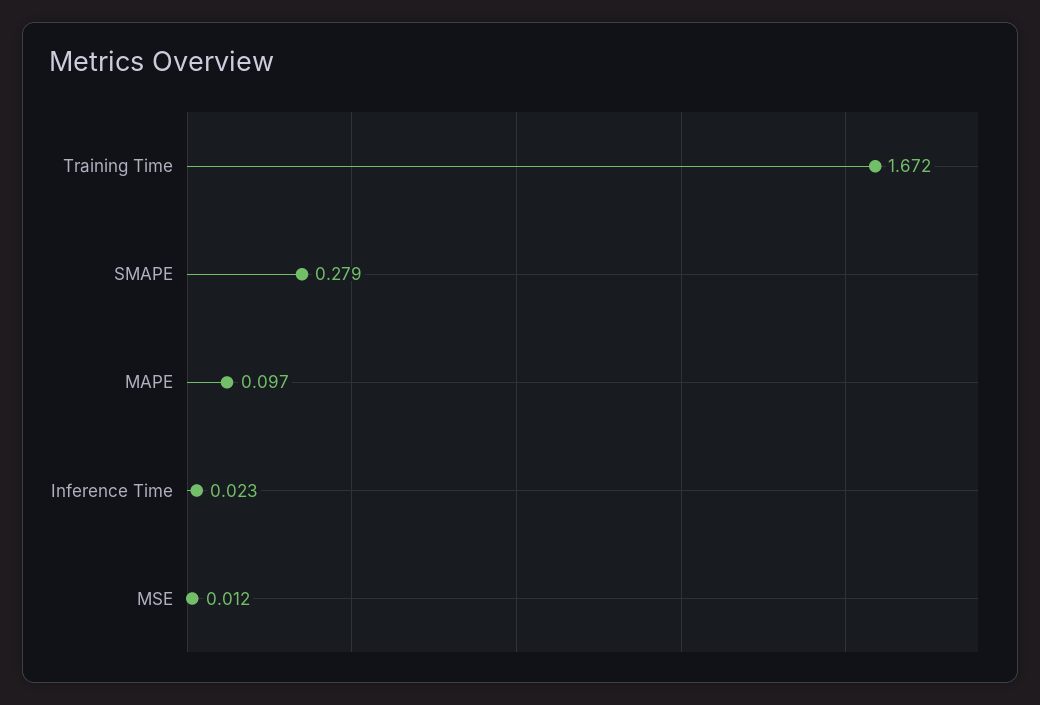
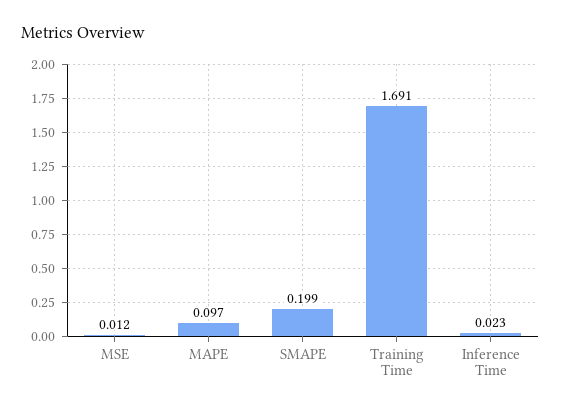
  {
-   "Training Time": 1.672,
+   "Training Time": 1.691,
-   "SMAPE": 0.279,
+   "SMAPE": 0.199,
    "MAPE": 0.097,
    "Inference Time": 0.023,
    "MSE": 0.012
  }

